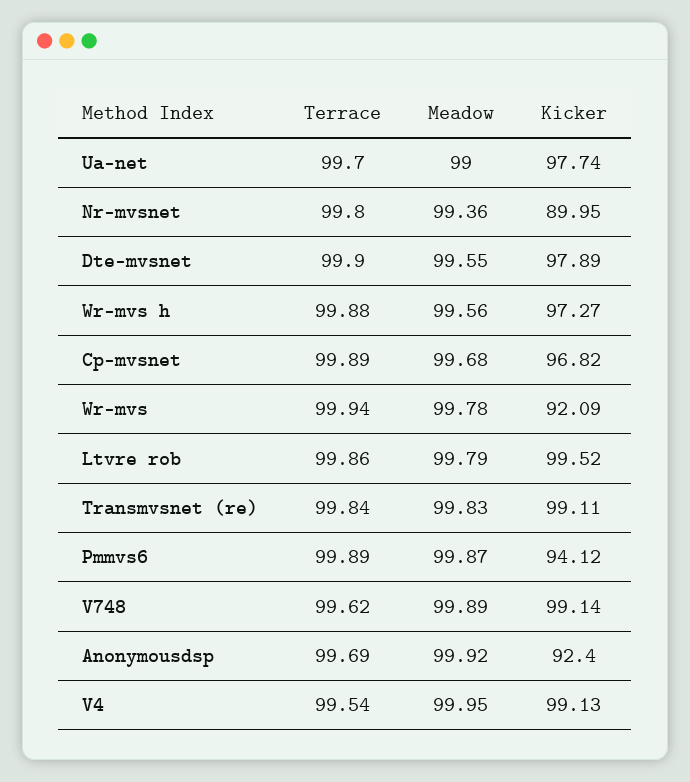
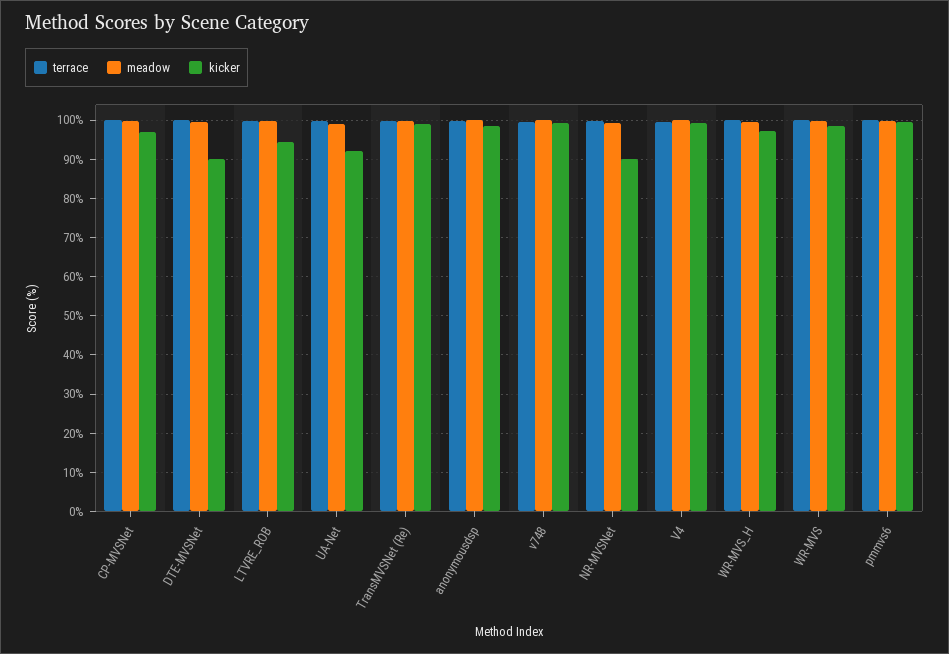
  {
    "Terrace": {
      "Ua-net": 99.7,
      "Nr-mvsnet": 99.8,
      "Dte-mvsnet": 99.9,
      "Wr-mvs h": 99.88,
      "Cp-mvsnet": 99.89,
      "Wr-mvs": 99.94,
      "Ltvre rob": 99.86,
      "Transmvsnet (re)": 99.84,
      "Pmmvs6": 99.89,
      "V748": 99.62,
      "Anonymousdsp": 99.69,
      "V4": 99.54
    },
    "Meadow": {
      "Ua-net": 99,
      "Nr-mvsnet": 99.36,
      "Dte-mvsnet": 99.55,
      "Wr-mvs h": 99.56,
      "Cp-mvsnet": 99.68,
      "Wr-mvs": 99.78,
      "Ltvre rob": 99.79,
      "Transmvsnet (re)": 99.83,
      "Pmmvs6": 99.87,
      "V748": 99.89,
      "Anonymousdsp": 99.92,
      "V4": 99.95
    },
    "Kicker": {
-     "Ua-net": 97.74,
+     "Ua-net": 92,
      "Nr-mvsnet": 89.95,
-     "Dte-mvsnet": 97.89,
+     "Dte-mvsnet": 90,
      "Wr-mvs h": 97.27,
      "Cp-mvsnet": 96.82,
-     "Wr-mvs": 92.09,
+     "Wr-mvs": 98,
-     "Ltvre rob": 99.52,
+     "Ltvre rob": 94,
      "Transmvsnet (re)": 99.11,
-     "Pmmvs6": 94.12,
+     "Pmmvs6": 100,
      "V748": 99.14,
-     "Anonymousdsp": 92.4,
+     "Anonymousdsp": 98,
      "V4": 99.13
    }
  }

